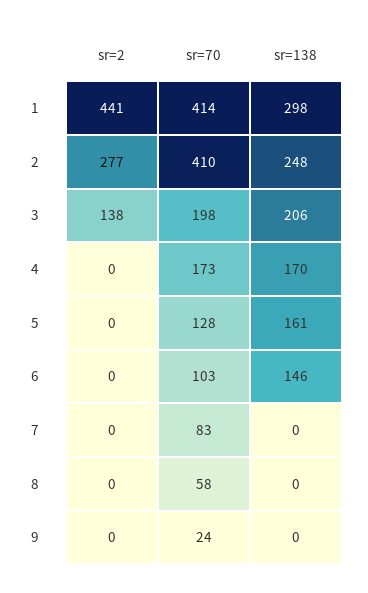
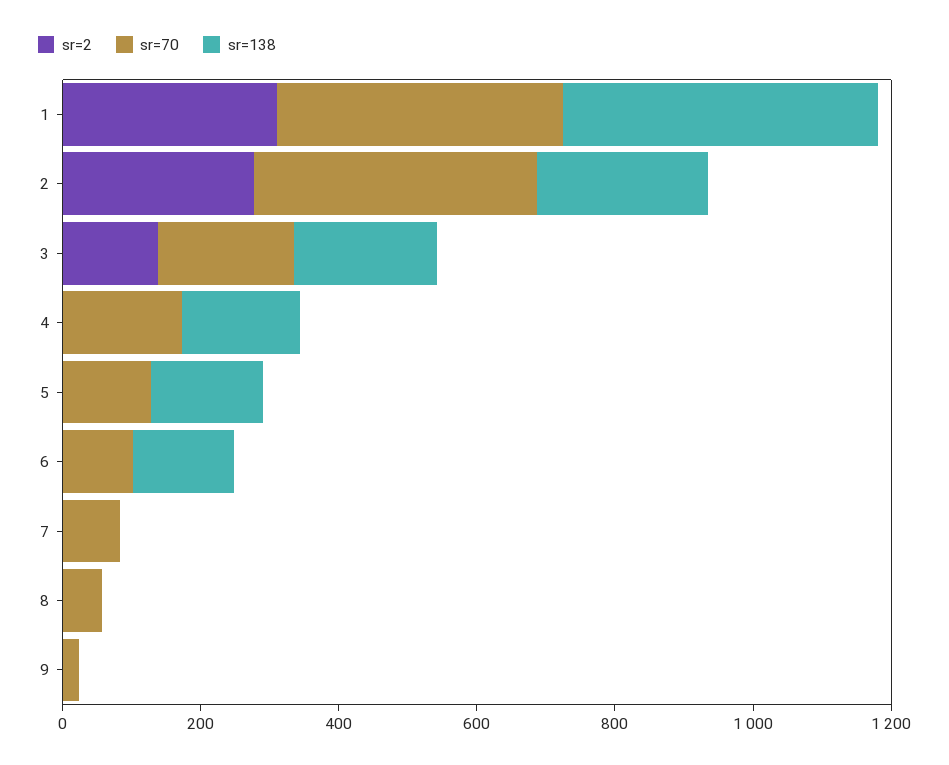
  {
    "sr=2": {
-     "1": 441,
+     "1": 300,
      "2": 277,
      "3": 138,
      "4": 0,
      "5": 0,
      "6": 0,
      "7": 0,
      "8": 0,
      "9": 0
    },
    "sr=70": {
      "1": 414,
      "2": 410,
      "3": 198,
      "4": 173,
      "5": 128,
      "6": 103,
      "7": 83,
      "8": 58,
      "9": 24
    },
    "sr=138": {
-     "1": 298,
+     "1": 450,
      "2": 248,
      "3": 206,
      "4": 170,
      "5": 161,
      "6": 146,
      "7": 0,
      "8": 0,
      "9": 0
    }
  }

